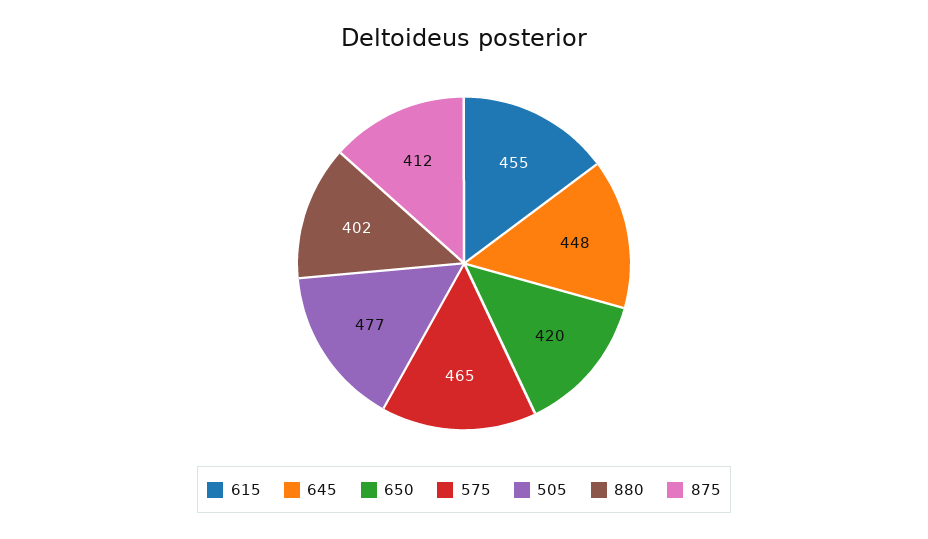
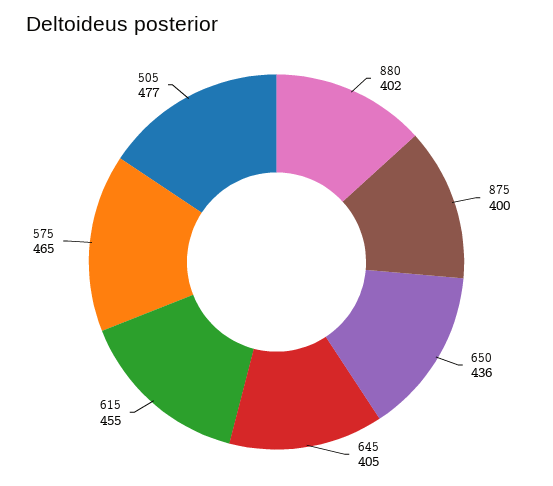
  {
    "615": 455,
-   "645": 448,
+   "645": 405,
-   "650": 420,
+   "650": 436,
    "575": 465,
    "505": 477,
    "880": 402,
-   "875": 412
+   "875": 400
  }

